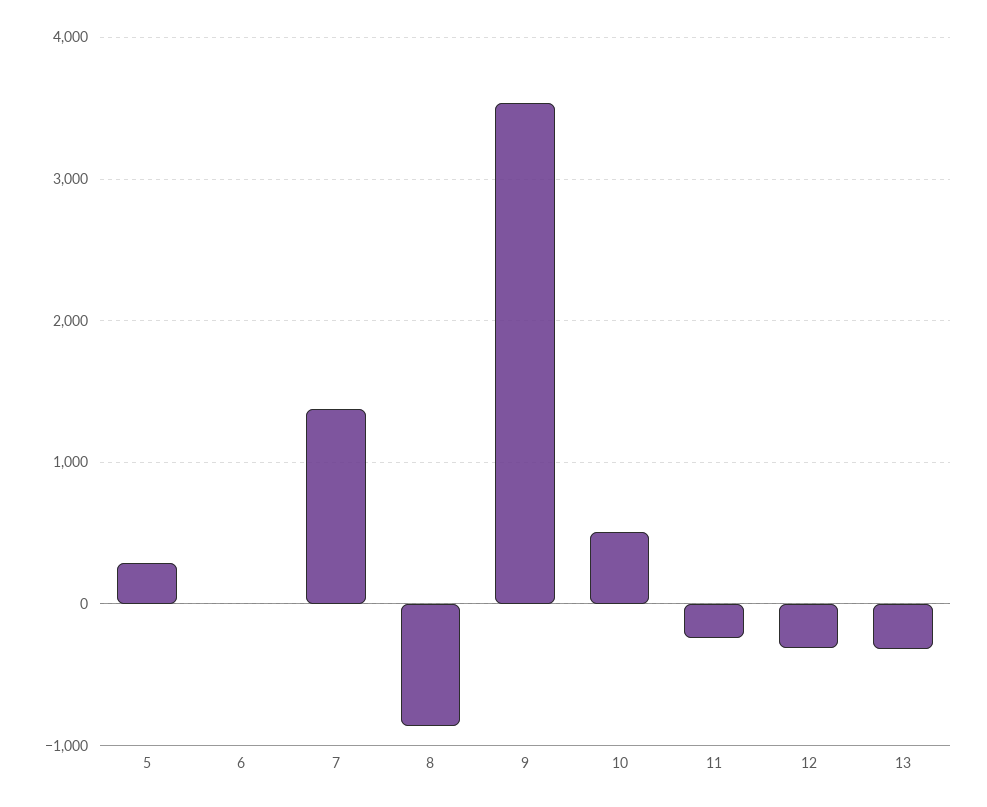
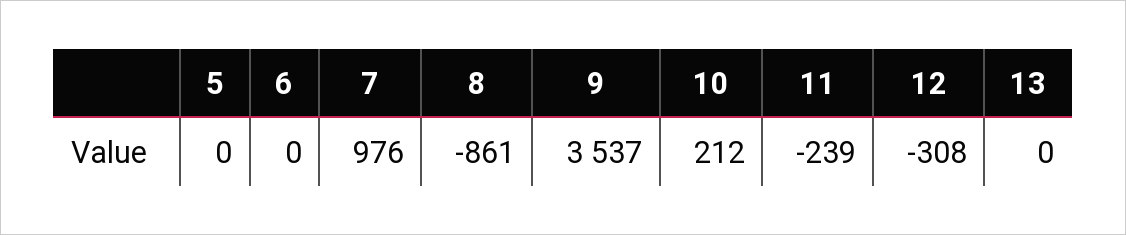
  {
-   "5": 300,
+   "5": 0,
    "6": 0,
-   "7": 1400,
+   "7": 976,
    "8": -861,
    "9": 3537,
-   "10": 500,
+   "10": 212,
    "11": -239,
    "12": -308,
-   "13": -300
+   "13": 0
  }

